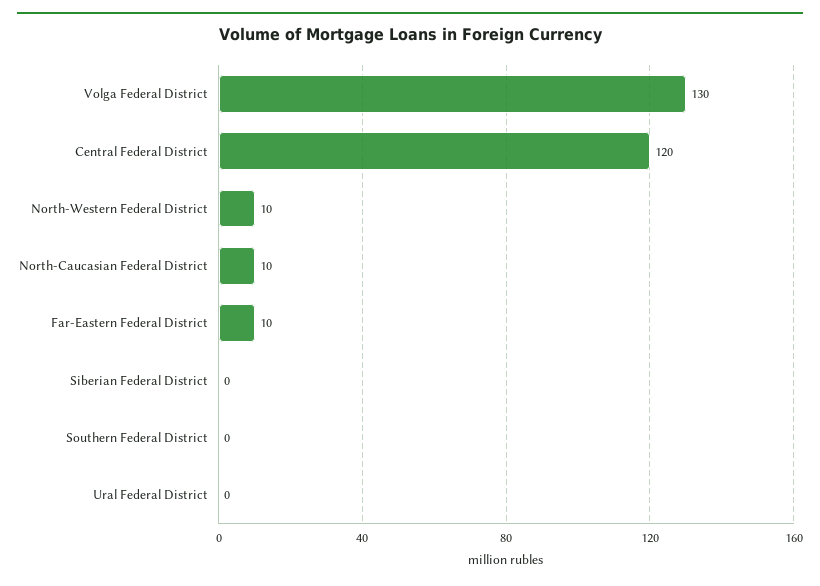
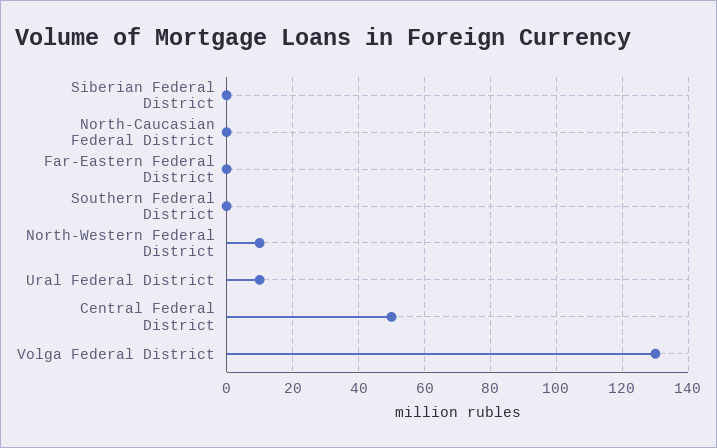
  {
    "Volga Federal District": 130,
-   "Central Federal District": 120,
+   "Central Federal District": 50,
    "North-Western Federal District": 10,
-   "North-Caucasian Federal District": 10,
+   "North-Caucasian Federal District": 0,
-   "Far-Eastern Federal District": 10,
+   "Far-Eastern Federal District": 0,
    "Siberian Federal District": 0,
    "Southern Federal District": 0,
-   "Ural Federal District": 0
+   "Ural Federal District": 10
  }

